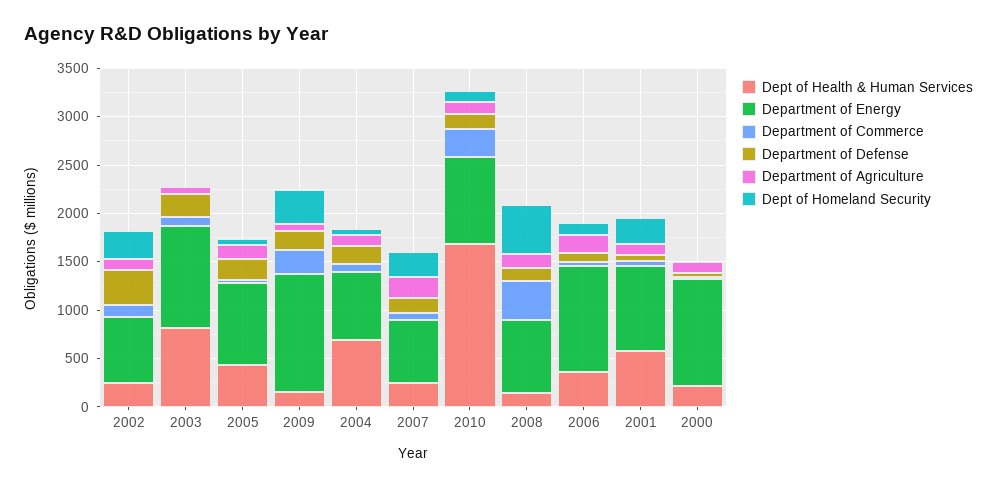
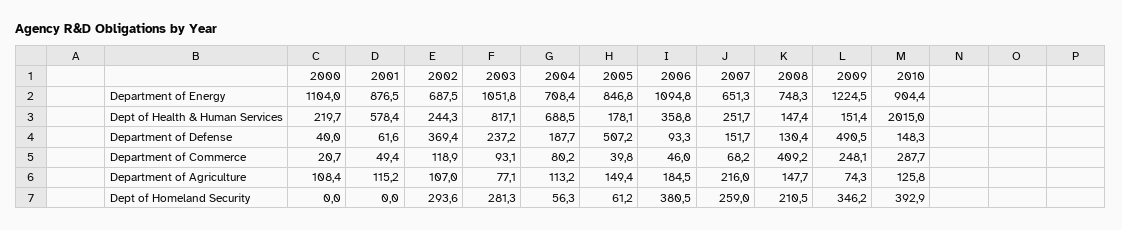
  {
    "Dept of Health & Human Services": {
      "2002": 244.3,
      "2003": 817.1,
-     "2005": 400,
+     "2005": 178.1,
      "2009": 151.4,
      "2004": 688.5,
      "2007": 251.7,
-     "2010": 1700,
+     "2010": 2015,
      "2008": 147.4,
      "2006": 358.8,
      "2001": 578.4,
      "2000": 219.7
    },
    "Department of Energy": {
      "2002": 687.5,
      "2003": 1051.8,
      "2005": 846.8,
      "2009": 1224.5,
      "2004": 708.4,
      "2007": 651.3,
      "2010": 904.4,
      "2008": 748.3,
      "2006": 1094.8,
      "2001": 876.5,
      "2000": 1104
    },
    "Department of Commerce": {
      "2002": 118.9,
      "2003": 93.1,
      "2005": 39.8,
      "2009": 248.1,
      "2004": 80.2,
      "2007": 68.2,
      "2010": 287.7,
      "2008": 409.2,
      "2006": 46,
      "2001": 49.4,
      "2000": 20.7
    },
    "Department of Defense": {
      "2002": 369.4,
      "2003": 237.2,
-     "2005": 200,
+     "2005": 507.2,
-     "2009": 200,
+     "2009": 490.5,
      "2004": 187.7,
      "2007": 151.7,
      "2010": 148.3,
      "2008": 130.4,
      "2006": 93.3,
      "2001": 61.6,
      "2000": 40
    },
    "Department of Agriculture": {
      "2002": 107,
      "2003": 77.1,
      "2005": 149.4,
      "2009": 74.3,
      "2004": 113.2,
      "2007": 216,
      "2010": 125.8,
      "2008": 147.7,
      "2006": 184.5,
      "2001": 115.2,
      "2000": 108.4
    },
    "Dept of Homeland Security": {
      "2002": 293.6,
-     "2003": 0,
+     "2003": 281.3,
      "2005": 61.2,
      "2009": 346.2,
      "2004": 56.3,
      "2007": 259,
-     "2010": 100,
+     "2010": 392.9,
-     "2008": 500,
+     "2008": 210.5,
-     "2006": 100,
+     "2006": 380.5,
-     "2001": 300,
+     "2001": 0,
      "2000": 0
    }
  }

